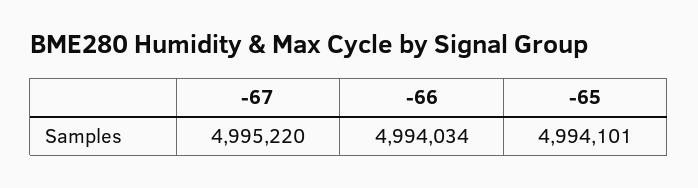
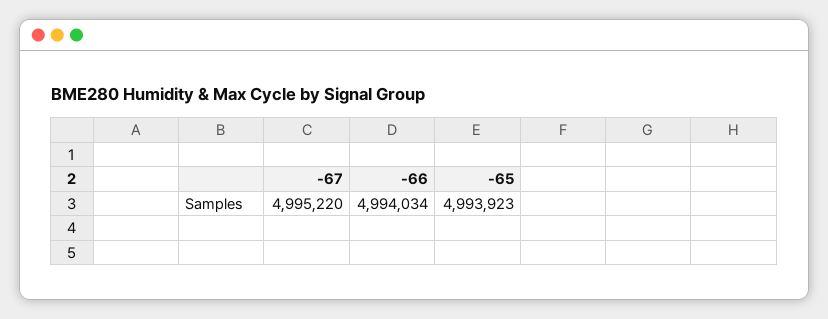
  {
    "-67": 4995220,
    "-66": 4994034,
-   "-65": 4994101
+   "-65": 4993923
  }

